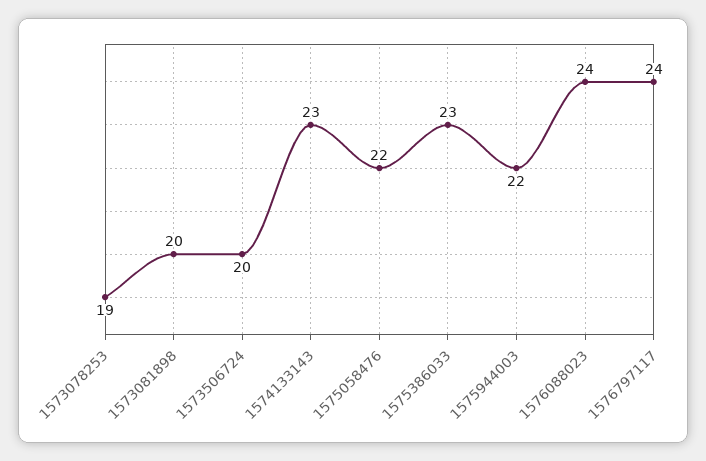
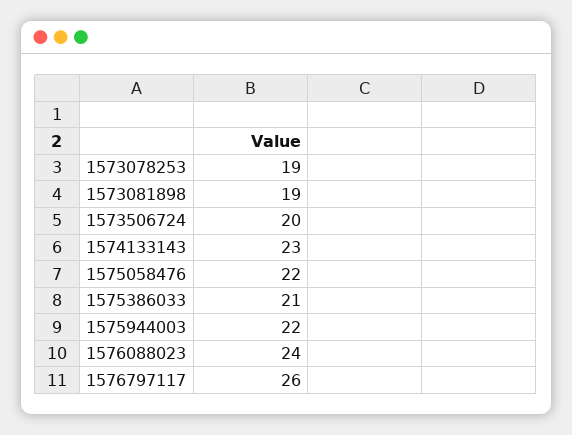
  {
    "1573078253": 19,
-   "1573081898": 20,
+   "1573081898": 19,
    "1573506724": 20,
    "1574133143": 23,
    "1575058476": 22,
-   "1575386033": 23,
+   "1575386033": 21,
    "1575944003": 22,
    "1576088023": 24,
-   "1576797117": 24
+   "1576797117": 26
  }

